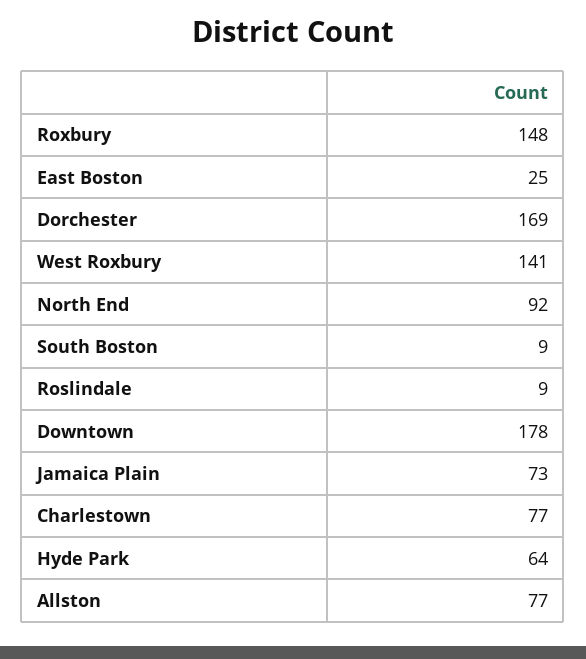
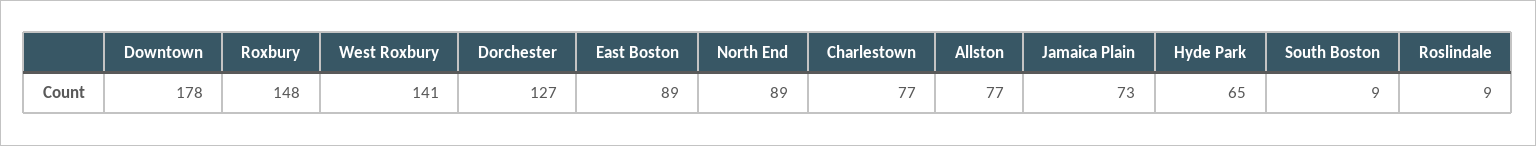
  {
    "Roxbury": 148,
-   "East Boston": 25,
+   "East Boston": 89,
-   "Dorchester": 169,
+   "Dorchester": 127,
    "West Roxbury": 141,
-   "North End": 92,
+   "North End": 89,
    "South Boston": 9,
    "Roslindale": 9,
    "Downtown": 178,
    "Jamaica Plain": 73,
    "Charlestown": 77,
-   "Hyde Park": 64,
+   "Hyde Park": 65,
    "Allston": 77
  }

